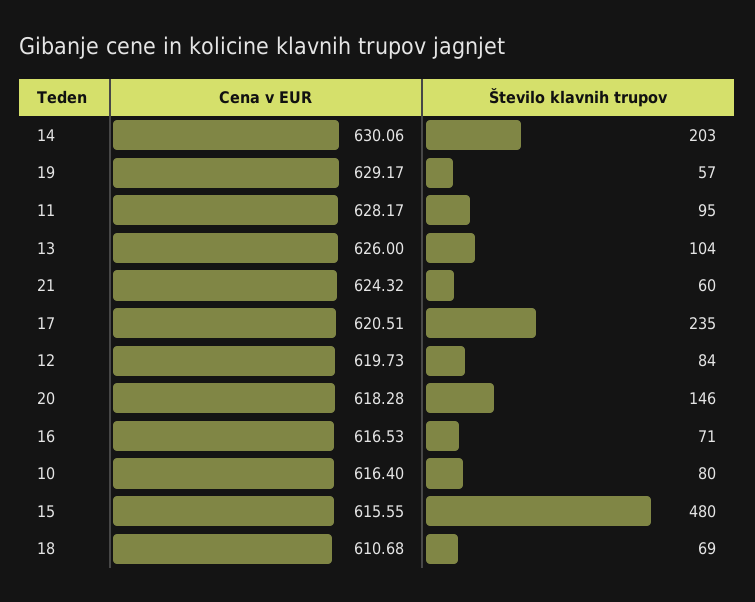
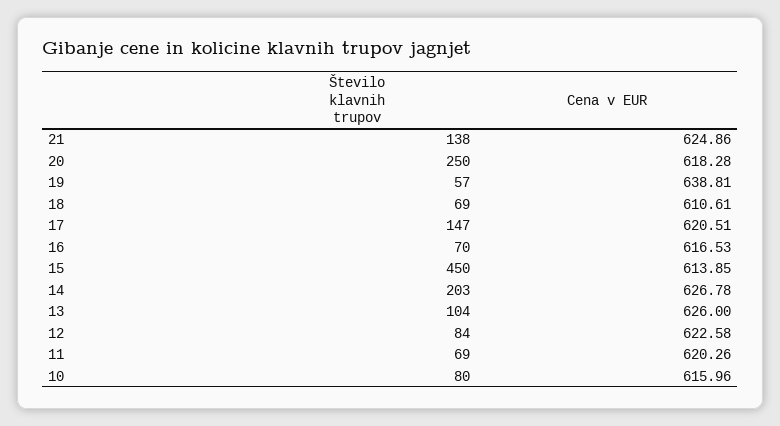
  {
    "Cena v EUR": {
-     "14": 630.06,
+     "14": 626.78,
-     "19": 629.17,
+     "19": 638.81,
-     "11": 628.17,
+     "11": 620.26,
      "13": 626,
-     "21": 624.32,
+     "21": 624.86,
      "17": 620.51,
-     "12": 619.73,
+     "12": 622.58,
      "20": 618.28,
      "16": 616.53,
-     "10": 616.4,
+     "10": 615.96,
-     "15": 615.55,
+     "15": 613.85,
-     "18": 610.68
+     "18": 610.61
    },
    "Število klavnih trupov": {
      "14": 203,
      "19": 57,
-     "11": 95,
+     "11": 69,
      "13": 104,
-     "21": 60,
+     "21": 138,
-     "17": 235,
+     "17": 147,
      "12": 84,
-     "20": 146,
+     "20": 250,
-     "16": 71,
+     "16": 70,
      "10": 80,
-     "15": 480,
+     "15": 450,
      "18": 69
    }
  }

